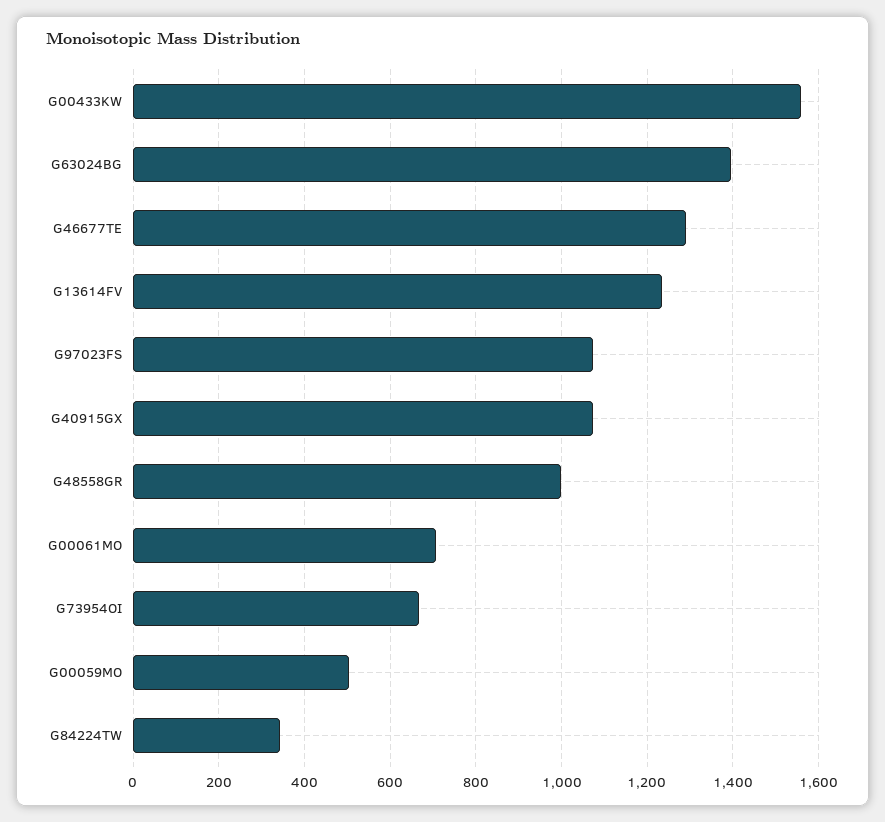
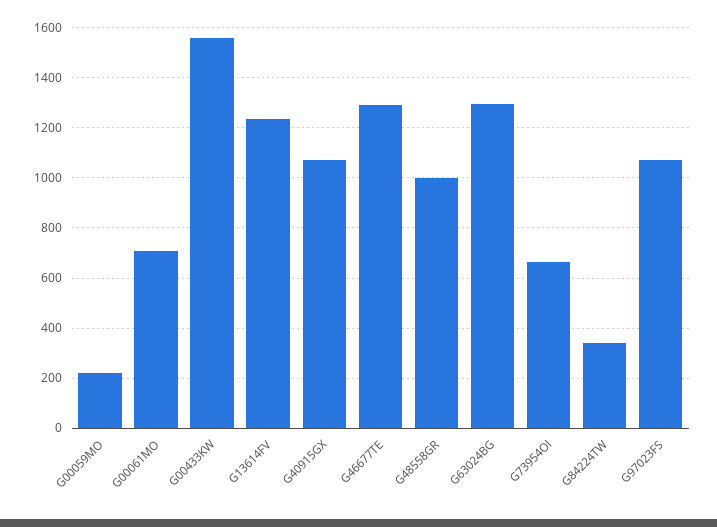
  {
    "G00433KW": 1560,
-   "G63024BG": 1400,
+   "G63024BG": 1300,
    "G46677TE": 1280,
    "G13614FV": 1240,
    "G97023FS": 1080,
    "G40915GX": 1080,
    "G48558GR": 1000,
    "G00061MO": 700,
    "G73954OI": 660,
-   "G00059MO": 500,
+   "G00059MO": 225,
    "G84224TW": 340
  }

